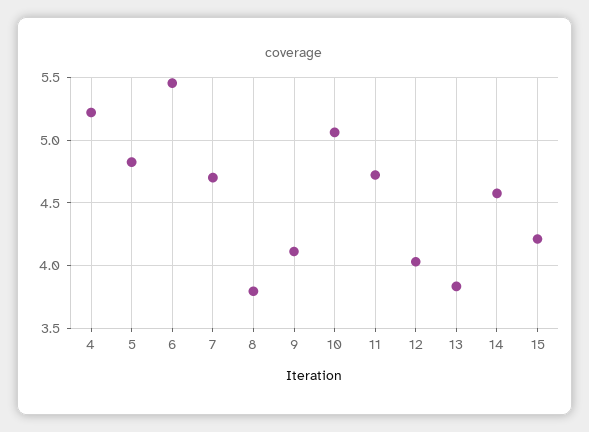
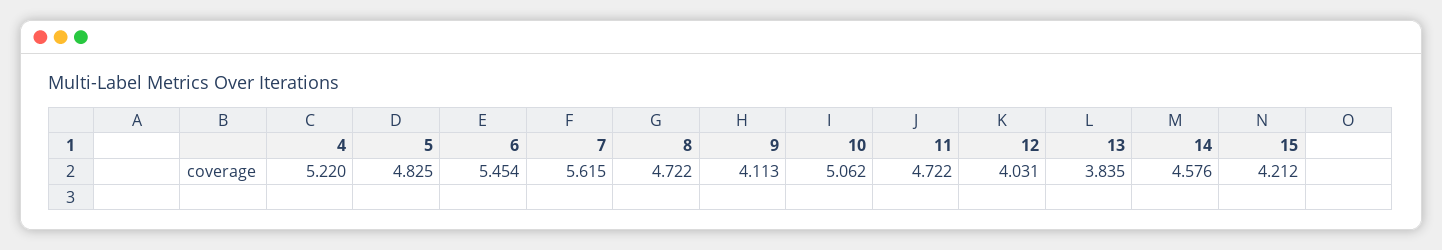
  {
    "4": 5.22,
    "5": 4.825,
    "6": 5.454,
-   "7": 4.7,
+   "7": 5.615,
-   "8": 3.8,
+   "8": 4.722,
    "9": 4.113,
    "10": 5.062,
    "11": 4.722,
    "12": 4.031,
    "13": 3.835,
    "14": 4.576,
    "15": 4.212
  }

